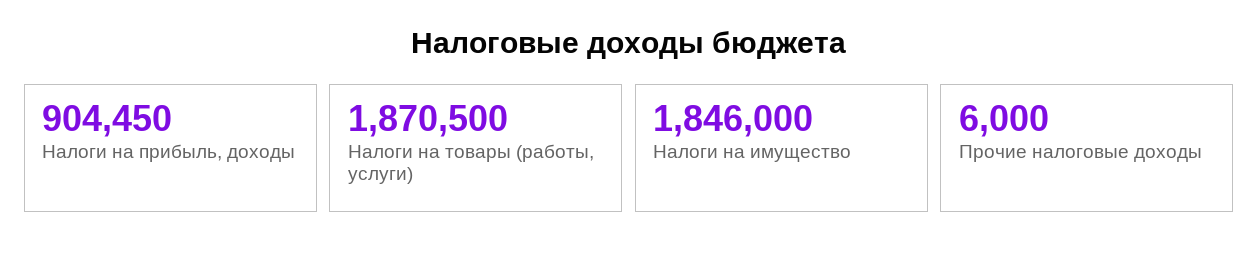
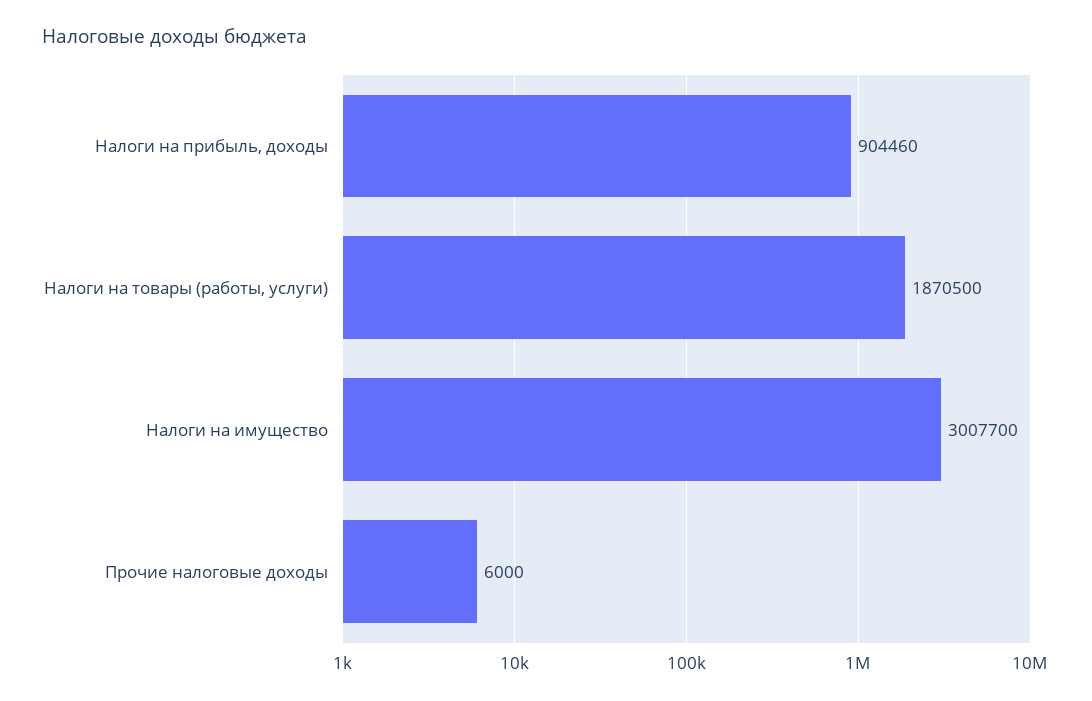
  {
-   "Налоги на прибыль, доходы": 904450,
+   "Налоги на прибыль, доходы": 904460,
    "Налоги на товары (работы, услуги)": 1870500,
-   "Налоги на имущество": 1846000,
+   "Налоги на имущество": 3007700,
    "Прочие налоговые доходы": 6000
  }

